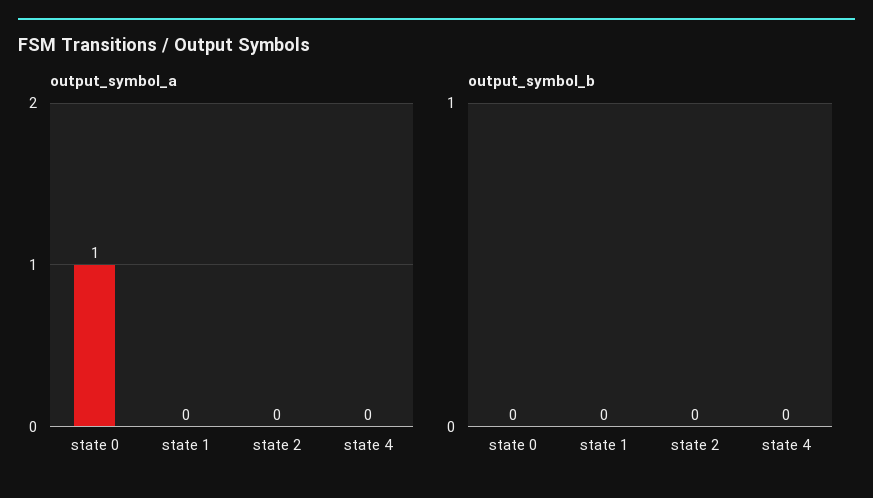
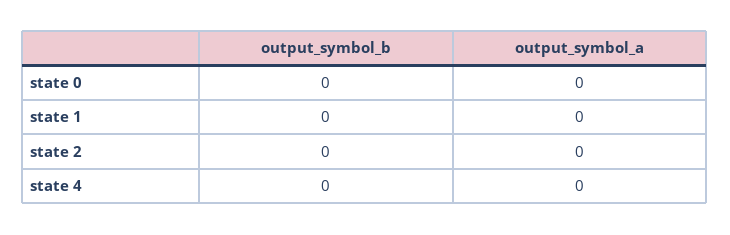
  {
    "output_symbol_a": {
-     "state 0": 1,
+     "state 0": 0,
      "state 1": 0,
      "state 2": 0,
      "state 4": 0
    },
    "output_symbol_b": {
      "state 0": 0,
      "state 1": 0,
      "state 2": 0,
      "state 4": 0
    }
  }

